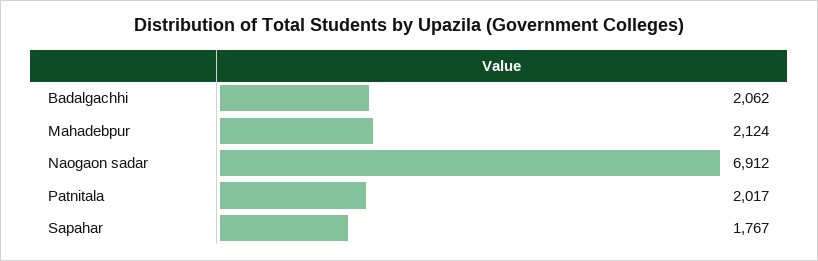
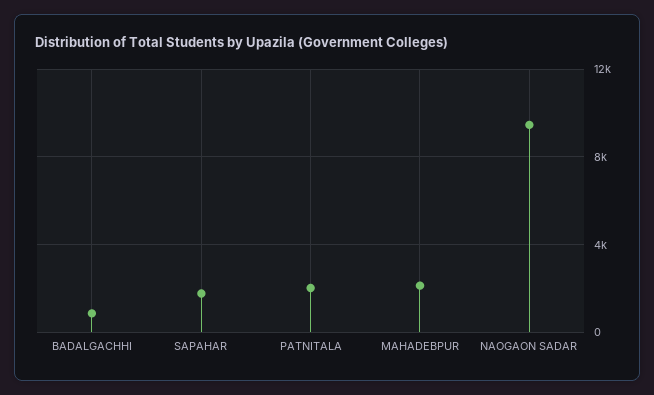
  {
-   "Badalgachhi": 2062,
+   "Badalgachhi": 1000,
    "Mahadebpur": 2124,
-   "Naogaon sadar": 6912,
+   "Naogaon sadar": 9500,
    "Patnitala": 2017,
    "Sapahar": 1767
  }

